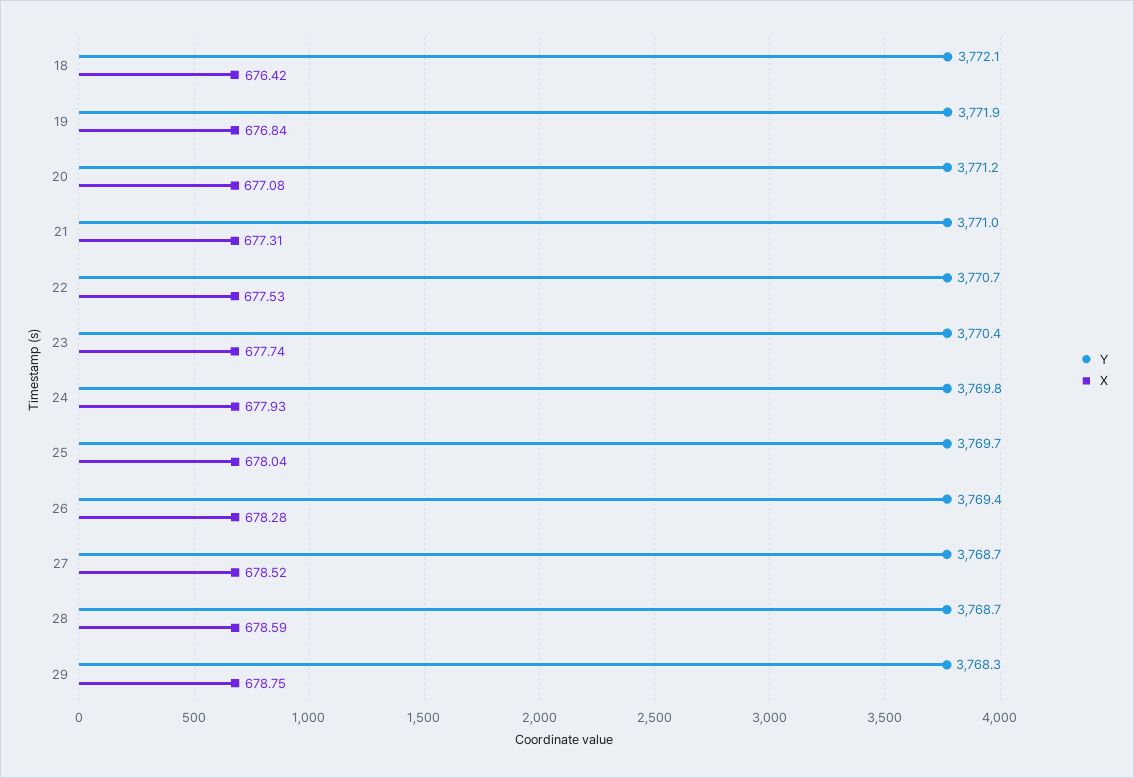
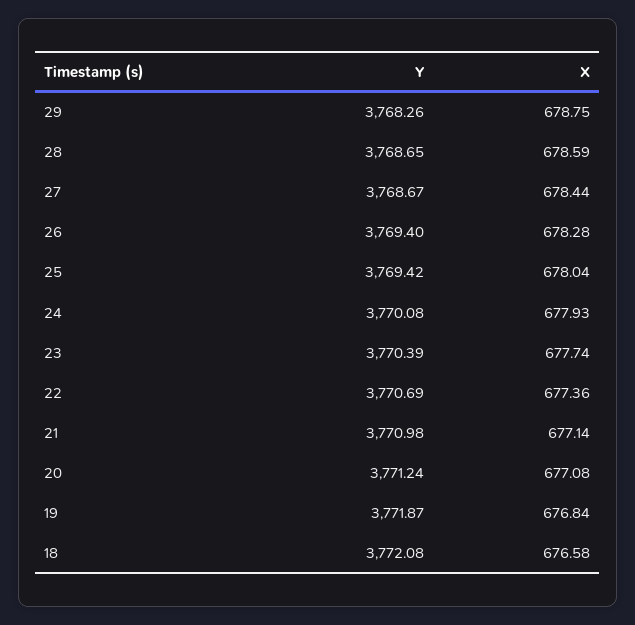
  {
    "Y": {
      "18": 3772.08,
      "19": 3771.87,
      "20": 3771.24,
      "21": 3770.98,
      "22": 3770.69,
      "23": 3770.39,
-     "24": 3769.8,
+     "24": 3770.08,
-     "25": 3769.7,
+     "25": 3769.42,
      "26": 3769.4,
      "27": 3768.67,
      "28": 3768.65,
      "29": 3768.26
    },
    "X": {
-     "18": 676.42,
+     "18": 676.58,
      "19": 676.84,
      "20": 677.08,
-     "21": 677.31,
+     "21": 677.14,
-     "22": 677.53,
+     "22": 677.36,
      "23": 677.74,
      "24": 677.93,
      "25": 678.04,
      "26": 678.28,
-     "27": 678.52,
+     "27": 678.44,
      "28": 678.59,
      "29": 678.75
    }
  }

